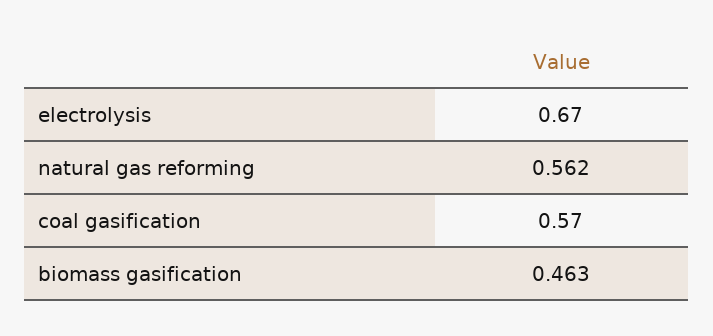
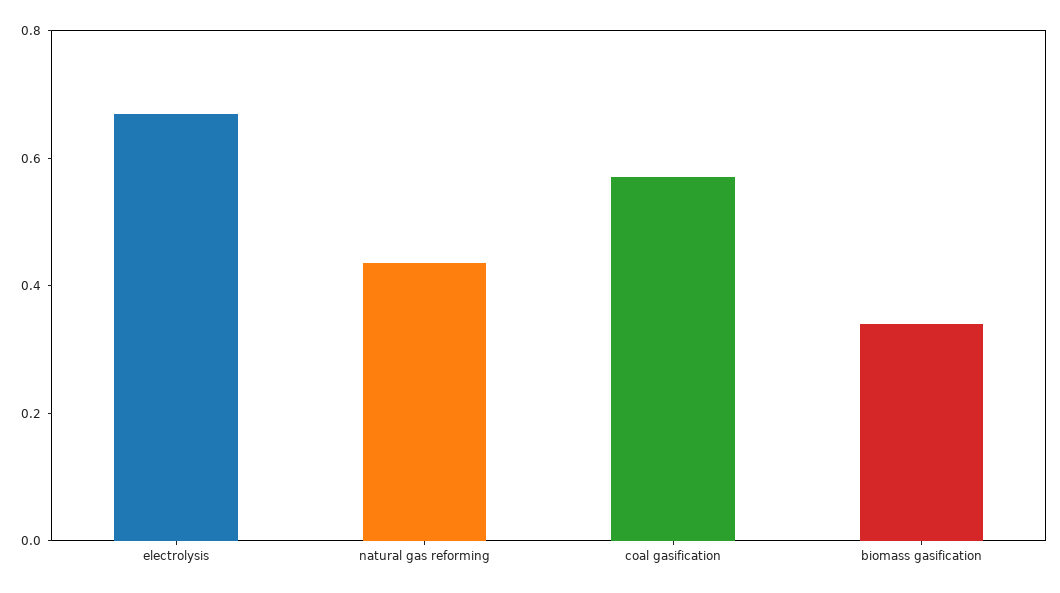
  {
    "electrolysis": 0.67,
-   "natural gas reforming": 0.562,
+   "natural gas reforming": 0.45,
    "coal gasification": 0.57,
-   "biomass gasification": 0.463
+   "biomass gasification": 0.35
  }

